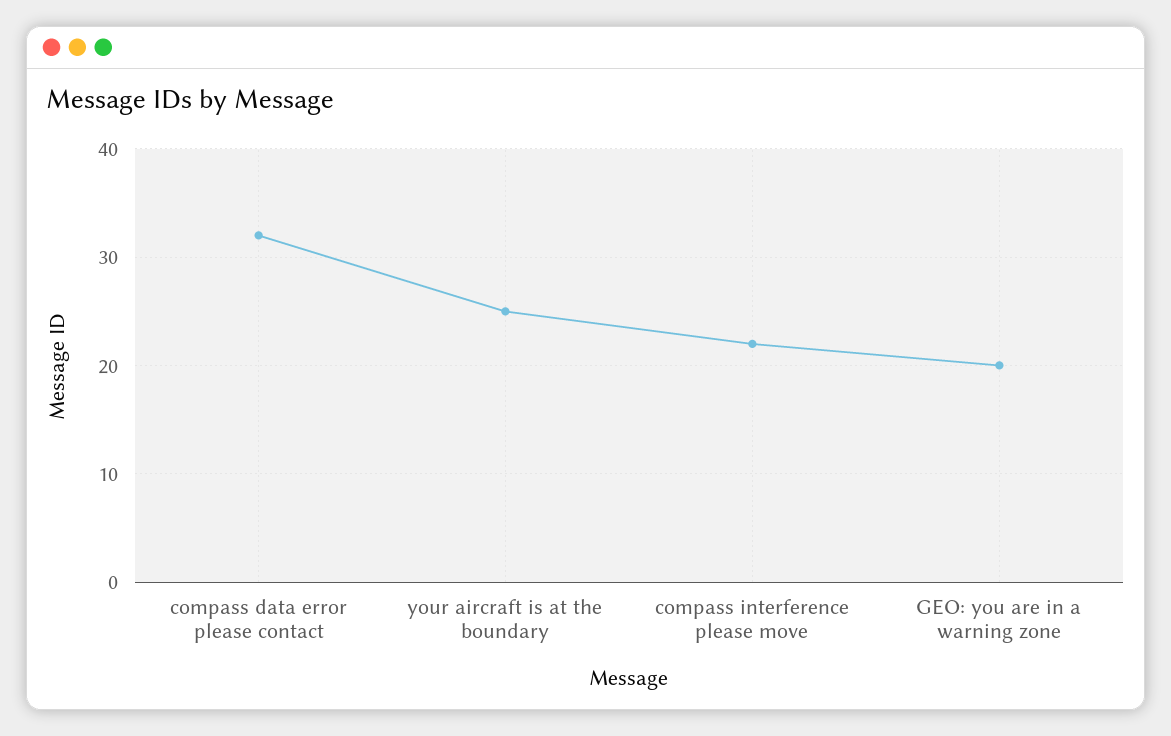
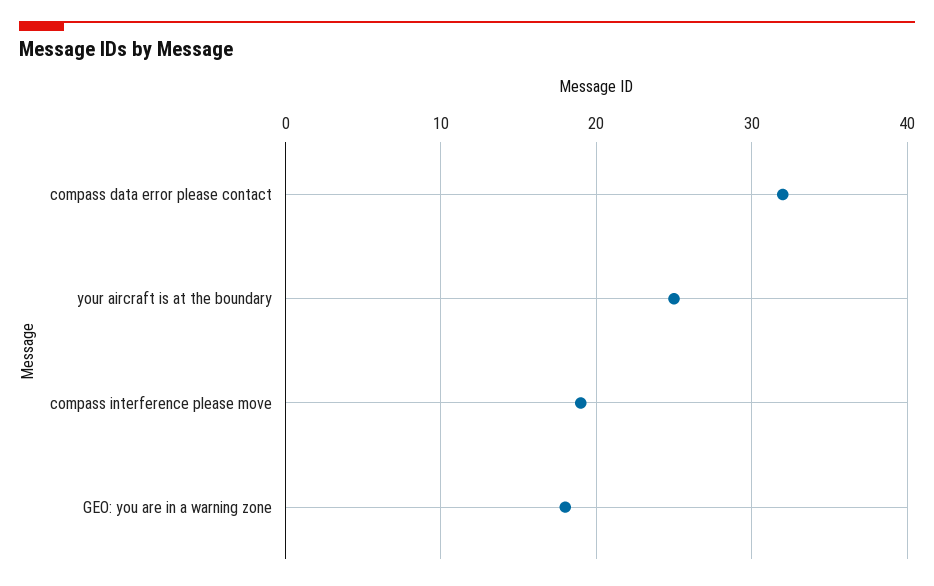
  {
    "compass data error please contact": 32,
    "your aircraft is at the boundary": 25,
-   "compass interference please move": 22,
+   "compass interference please move": 19,
-   "GEO: you are in a warning zone": 20
+   "GEO: you are in a warning zone": 18
  }

